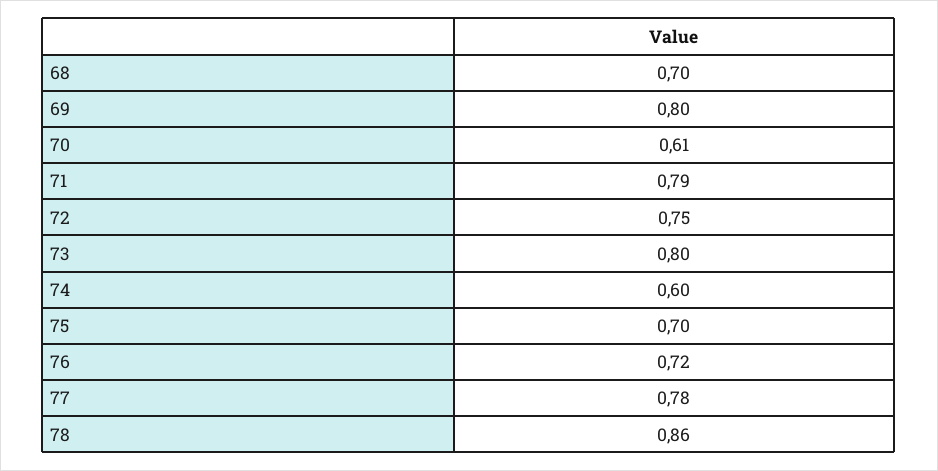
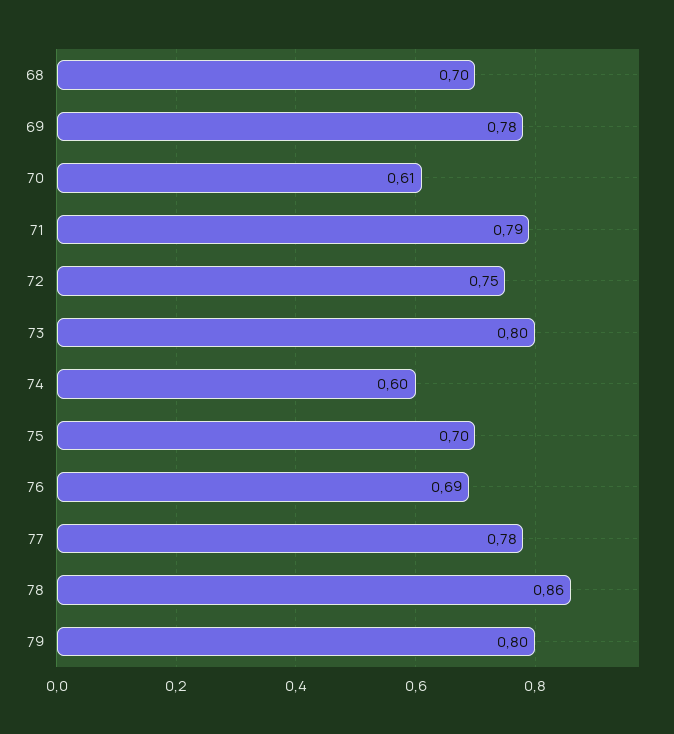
  {
    "68": 0.7,
-   "69": 0.8,
+   "69": 0.78,
    "70": 0.61,
    "71": 0.79,
    "72": 0.75,
    "73": 0.8,
    "74": 0.6,
    "75": 0.7,
-   "76": 0.72,
+   "76": 0.69,
    "77": 0.78,
-   "78": 0.86
+   "78": 0.86,
+   "79": 0.8
  }

